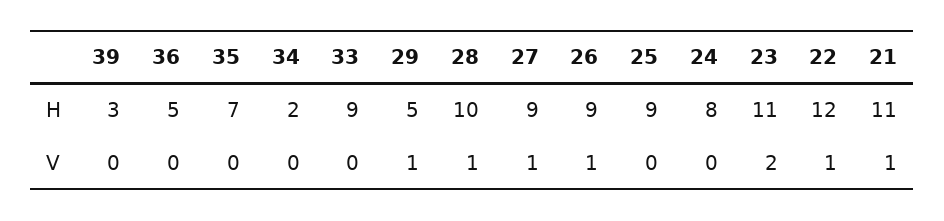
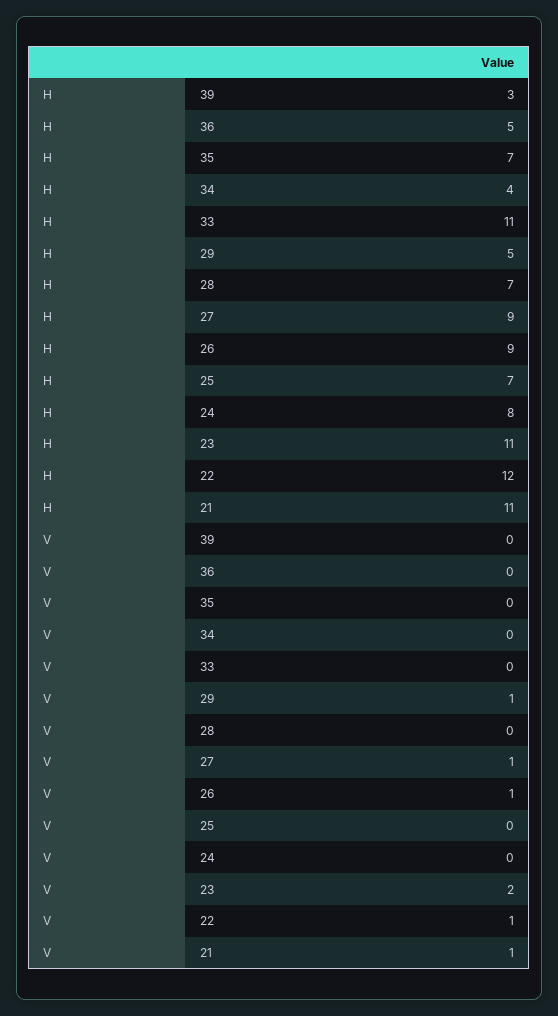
  {
    "39": {
      "H": 3,
      "V": 0
    },
    "36": {
      "H": 5,
      "V": 0
    },
    "35": {
      "H": 7,
      "V": 0
    },
    "34": {
-     "H": 2,
+     "H": 4,
      "V": 0
    },
    "33": {
-     "H": 9,
+     "H": 11,
      "V": 0
    },
    "29": {
      "H": 5,
      "V": 1
    },
    "28": {
-     "H": 10,
+     "H": 7,
-     "V": 1
+     "V": 0
    },
    "27": {
      "H": 9,
      "V": 1
    },
    "26": {
      "H": 9,
      "V": 1
    },
    "25": {
-     "H": 9,
+     "H": 7,
      "V": 0
    },
    "24": {
      "H": 8,
      "V": 0
    },
    "23": {
      "H": 11,
      "V": 2
    },
    "22": {
      "H": 12,
      "V": 1
    },
    "21": {
      "H": 11,
      "V": 1
    }
  }

